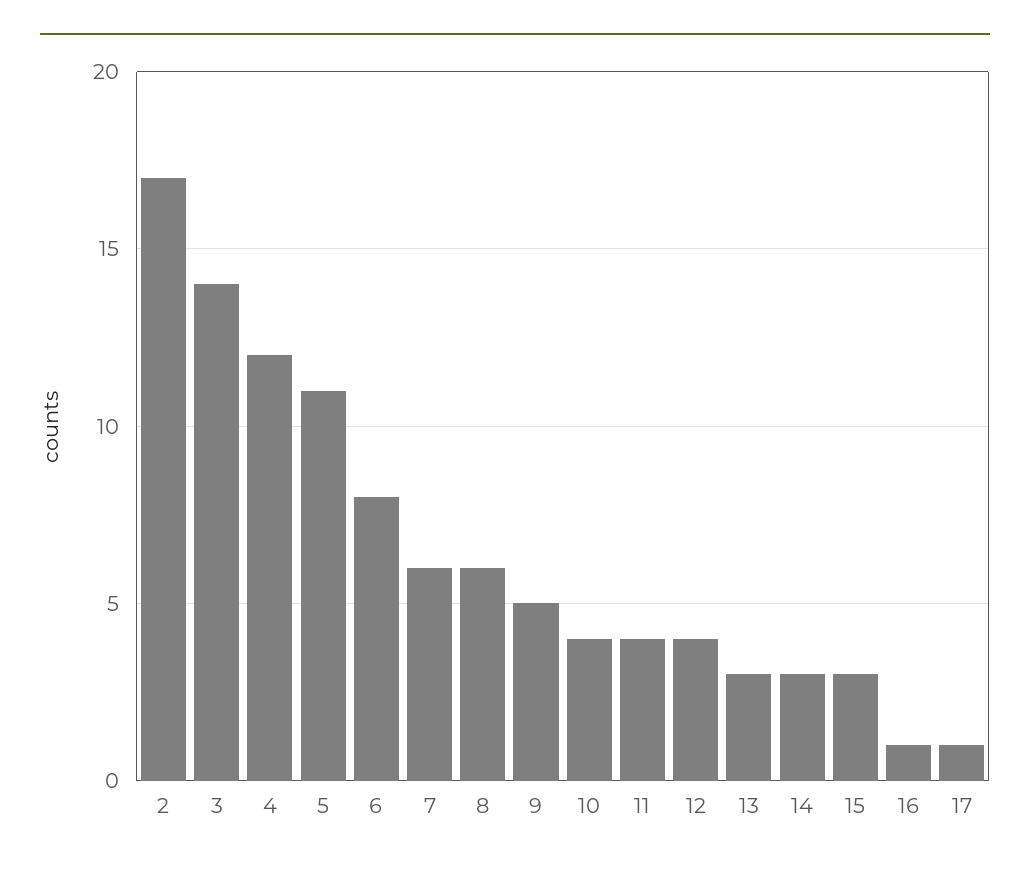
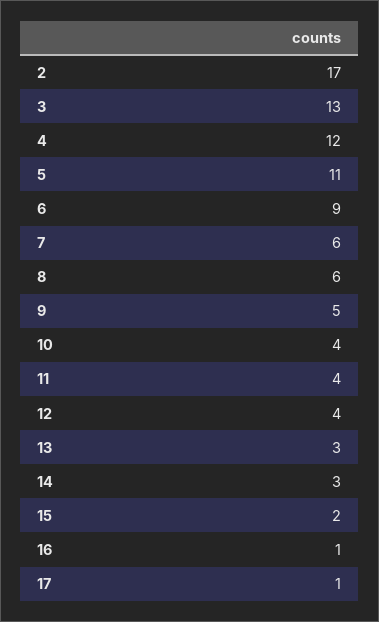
  {
    "2": 17,
-   "3": 14,
+   "3": 13,
    "4": 12,
    "5": 11,
-   "6": 8,
+   "6": 9,
    "7": 6,
    "8": 6,
    "9": 5,
    "10": 4,
    "11": 4,
    "12": 4,
    "13": 3,
    "14": 3,
-   "15": 3,
+   "15": 2,
    "16": 1,
    "17": 1
  }

